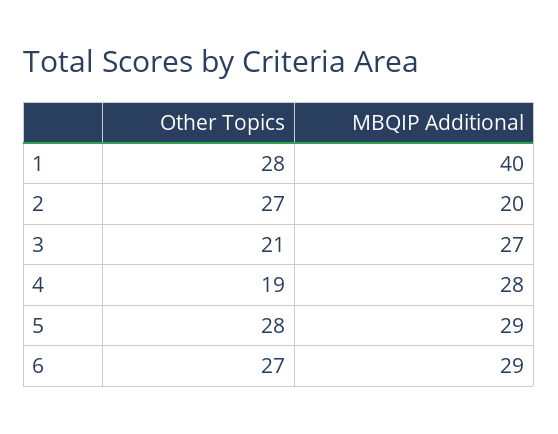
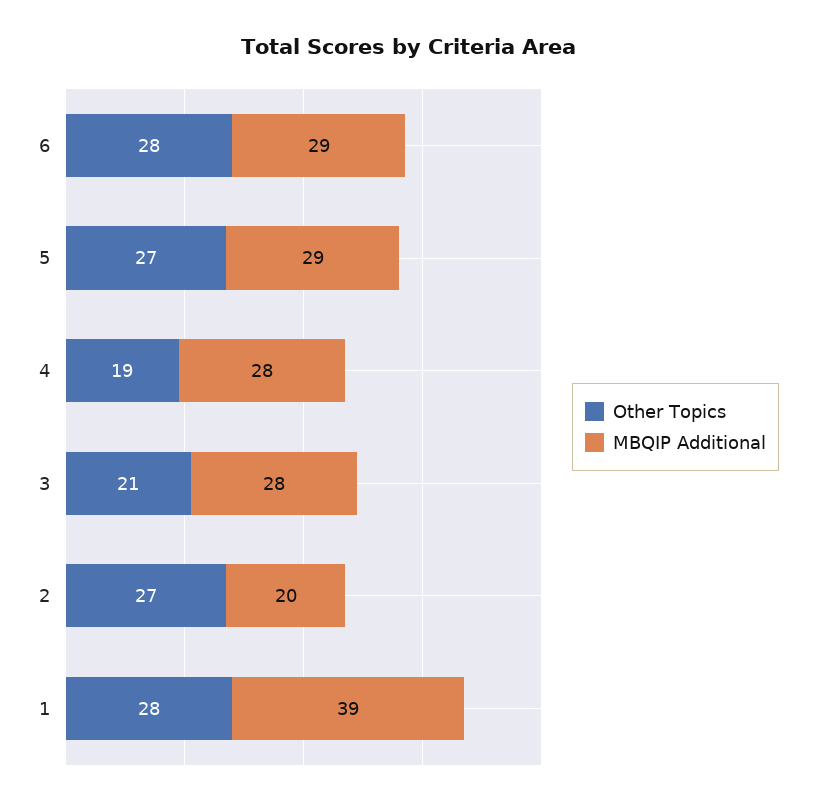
  {
    "Other Topics": {
      "1": 28,
      "2": 27,
      "3": 21,
      "4": 19,
-     "5": 28,
+     "5": 27,
-     "6": 27
+     "6": 28
    },
    "MBQIP Additional": {
-     "1": 40,
+     "1": 39,
      "2": 20,
-     "3": 27,
+     "3": 28,
      "4": 28,
      "5": 29,
      "6": 29
    }
  }

